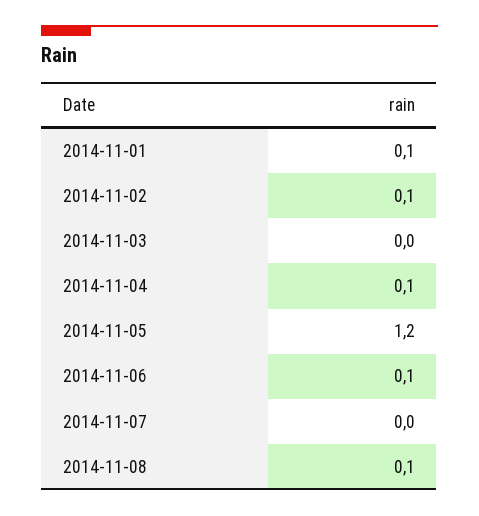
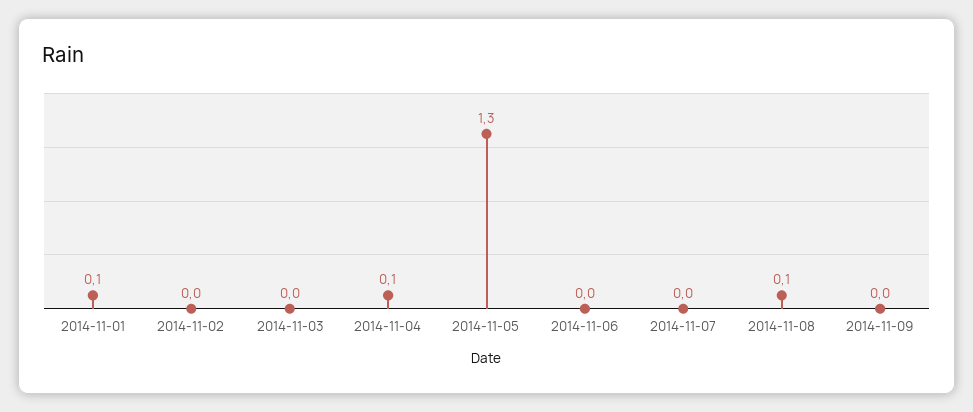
  {
    "2014-11-01": 0.1,
-   "2014-11-02": 0.1,
+   "2014-11-02": 0,
    "2014-11-03": 0,
    "2014-11-04": 0.1,
-   "2014-11-05": 1.2,
+   "2014-11-05": 1.3,
-   "2014-11-06": 0.1,
+   "2014-11-06": 0,
    "2014-11-07": 0,
-   "2014-11-08": 0.1
+   "2014-11-08": 0.1,
+   "2014-11-09": 0
  }

